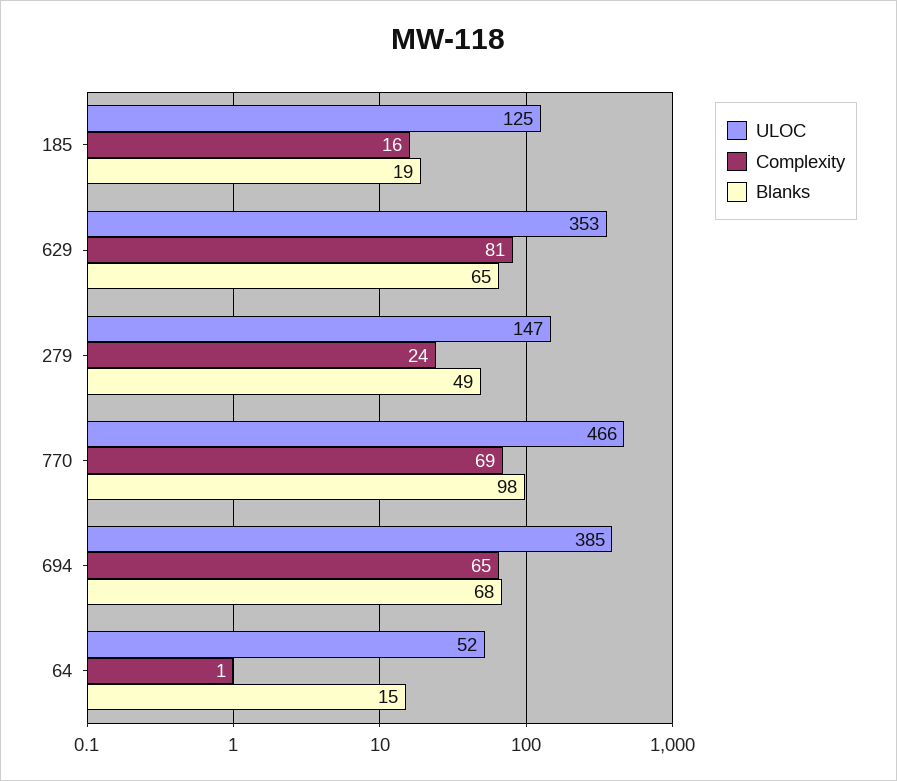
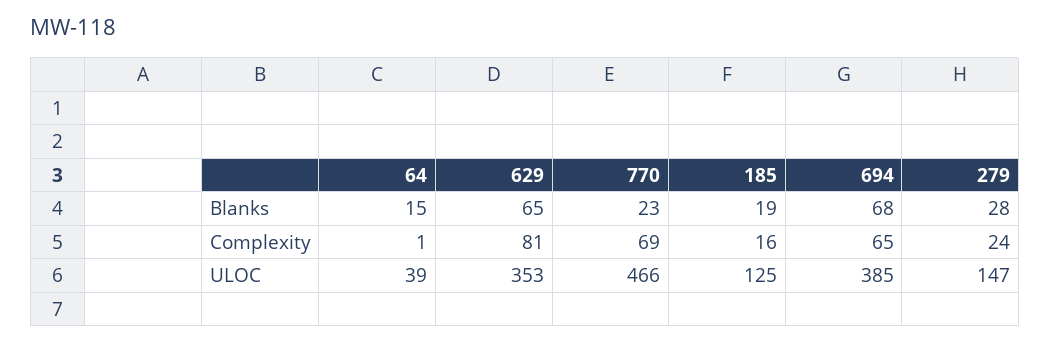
  {
    "ULOC": {
      "185": 125,
      "629": 353,
      "279": 147,
      "770": 466,
      "694": 385,
-     "64": 52
+     "64": 39
    },
    "Complexity": {
      "185": 16,
      "629": 81,
      "279": 24,
      "770": 69,
      "694": 65,
      "64": 1
    },
    "Blanks": {
      "185": 19,
      "629": 65,
-     "279": 49,
+     "279": 28,
-     "770": 98,
+     "770": 23,
      "694": 68,
      "64": 15
    }
  }

